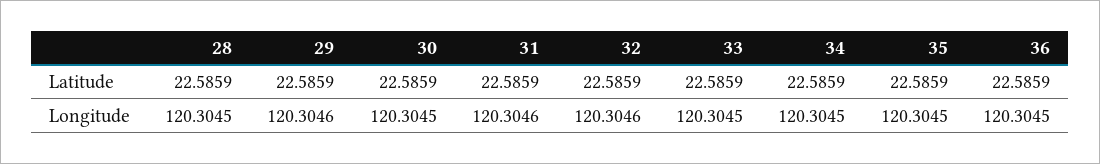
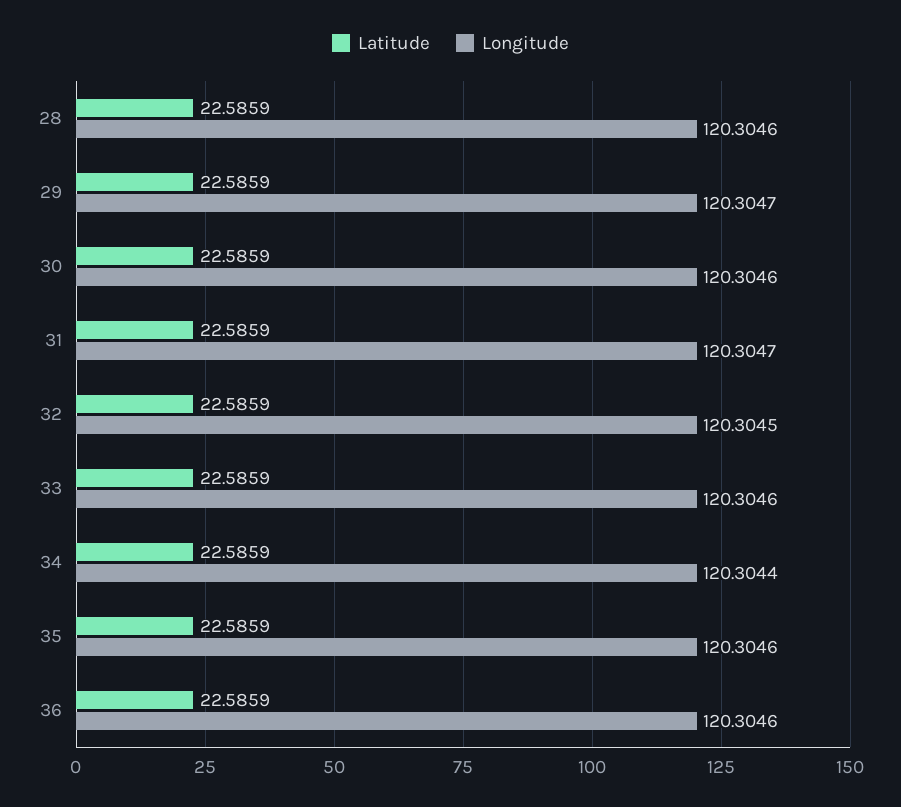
  {
    "Latitude": {
      "28": 22.5859,
      "29": 22.5859,
      "30": 22.5859,
      "31": 22.5859,
      "32": 22.5859,
      "33": 22.5859,
      "34": 22.5859,
      "35": 22.5859,
      "36": 22.5859
    },
    "Longitude": {
-     "28": 120.3045,
+     "28": 120.3046,
-     "29": 120.3046,
+     "29": 120.3047,
-     "30": 120.3045,
+     "30": 120.3046,
-     "31": 120.3046,
+     "31": 120.3047,
-     "32": 120.3046,
+     "32": 120.3045,
-     "33": 120.3045,
+     "33": 120.3046,
-     "34": 120.3045,
+     "34": 120.3044,
-     "35": 120.3045,
+     "35": 120.3046,
-     "36": 120.3045
+     "36": 120.3046
    }
  }

